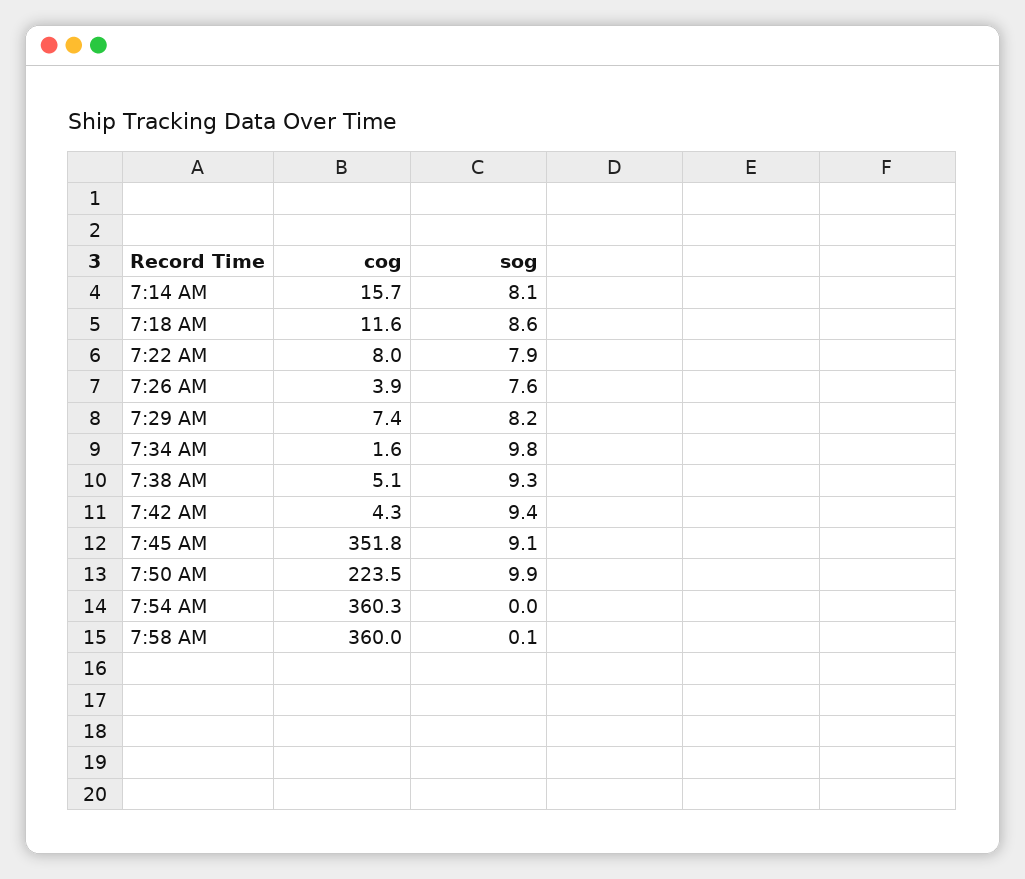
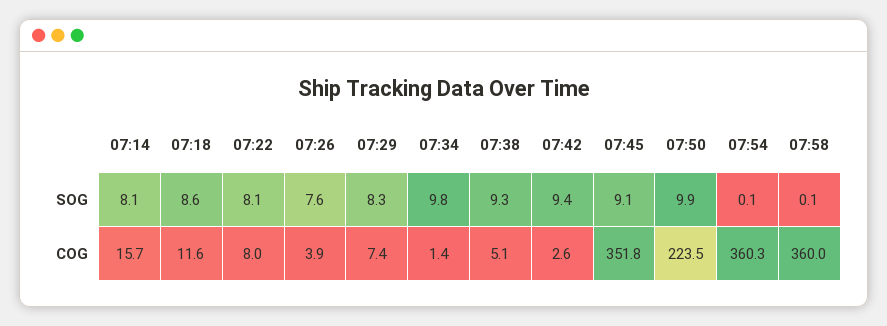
  {
    "cog": {
      "7:14 AM": 15.7,
      "7:18 AM": 11.6,
      "7:22 AM": 8,
      "7:26 AM": 3.9,
      "7:29 AM": 7.4,
-     "7:34 AM": 1.6,
+     "7:34 AM": 1.4,
      "7:38 AM": 5.1,
-     "7:42 AM": 4.3,
+     "7:42 AM": 2.6,
      "7:45 AM": 351.8,
      "7:50 AM": 223.5,
      "7:54 AM": 360.3,
      "7:58 AM": 360
    },
    "sog": {
      "7:14 AM": 8.1,
      "7:18 AM": 8.6,
-     "7:22 AM": 7.9,
+     "7:22 AM": 8.1,
      "7:26 AM": 7.6,
-     "7:29 AM": 8.2,
+     "7:29 AM": 8.3,
      "7:34 AM": 9.8,
      "7:38 AM": 9.3,
      "7:42 AM": 9.4,
      "7:45 AM": 9.1,
      "7:50 AM": 9.9,
-     "7:54 AM": 0,
+     "7:54 AM": 0.1,
      "7:58 AM": 0.1
    }
  }

